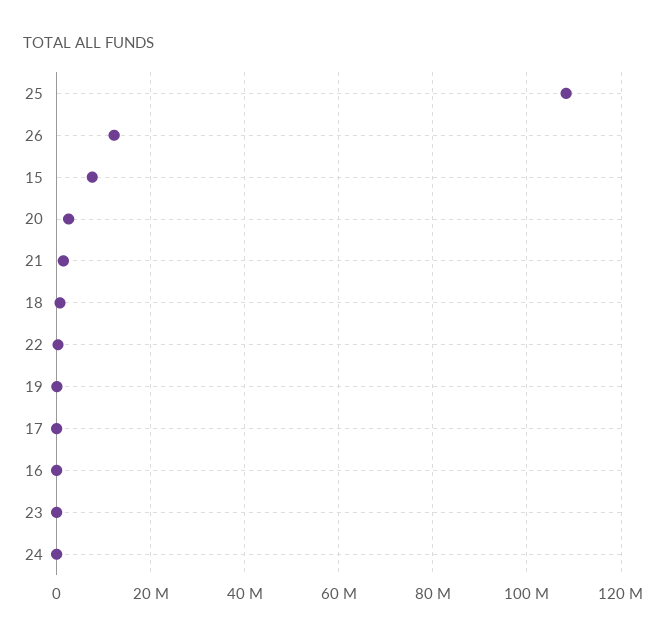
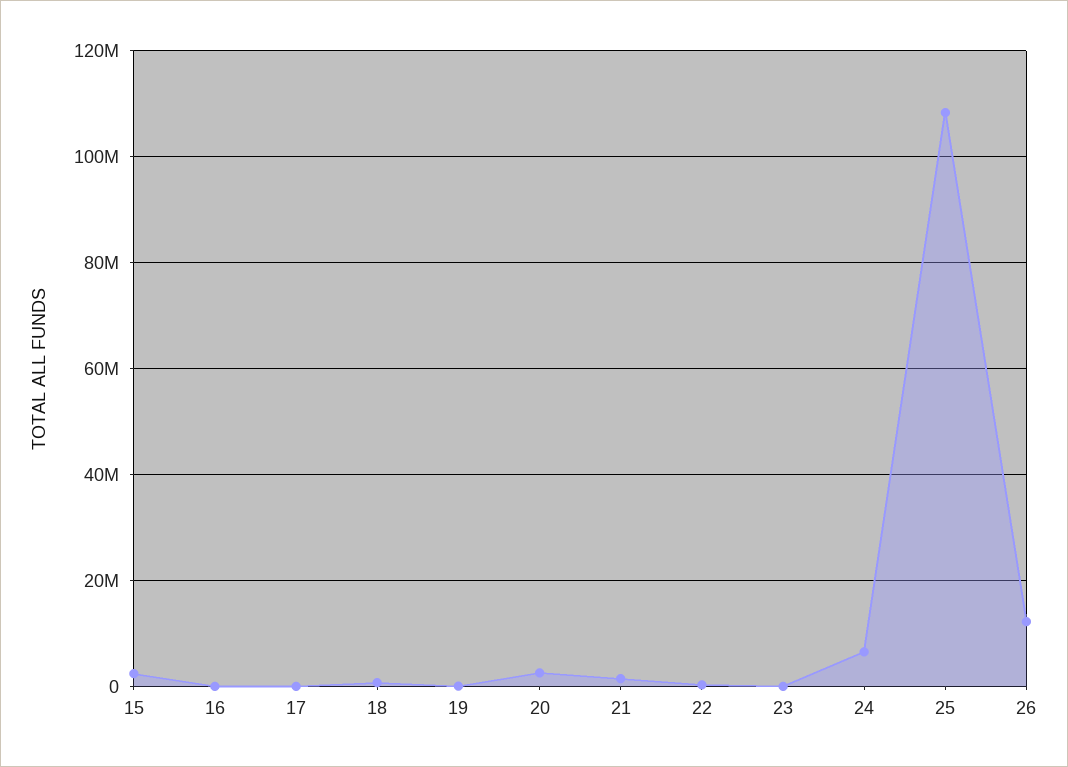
  {
    "25": 108000000,
    "26": 12000000,
-   "15": 8000000,
+   "15": 2000000,
    "20": 2000000,
    "21": 2000000,
    "18": 0,
    "22": 0,
    "19": 0,
    "17": 0,
    "16": 0,
    "23": 0,
-   "24": 0
+   "24": 6000000
  }

